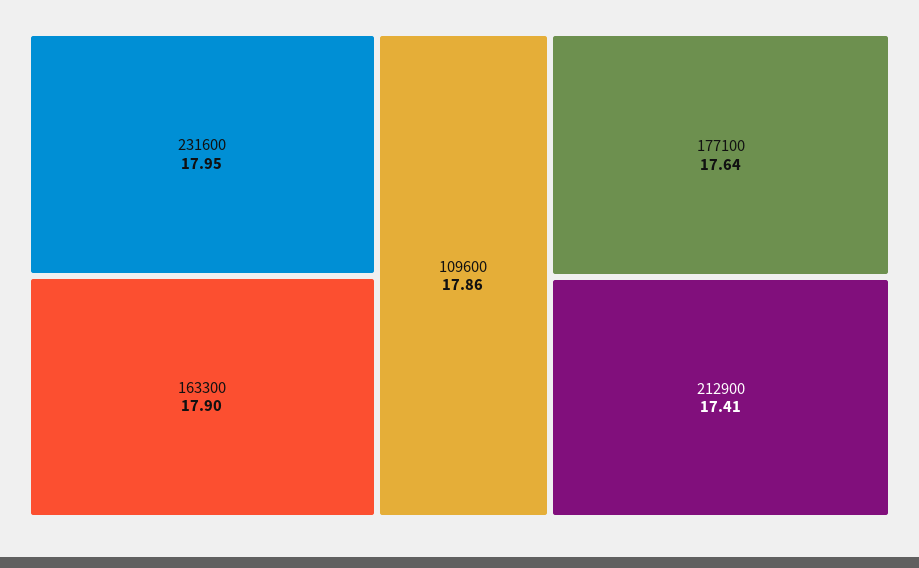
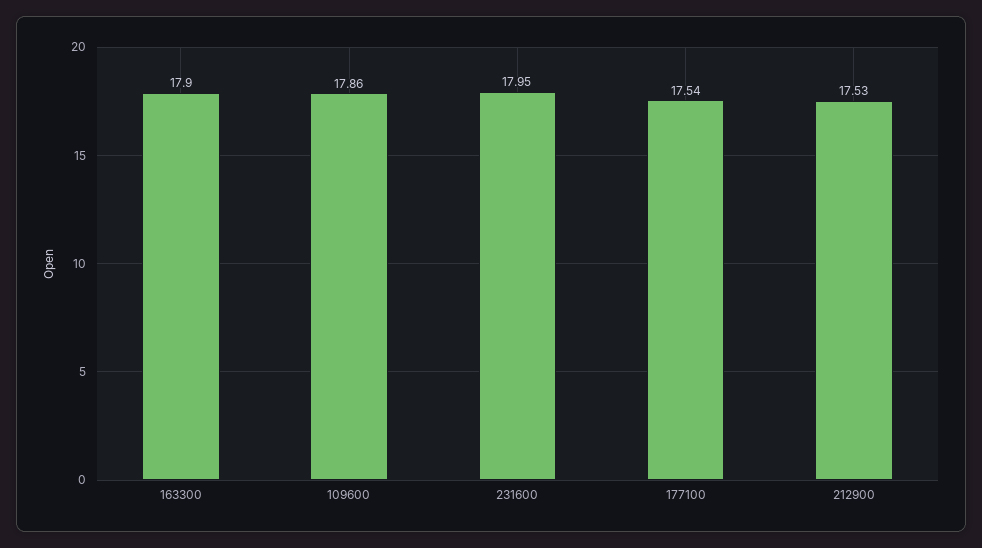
  {
    "231600": 17.95,
    "163300": 17.9,
    "109600": 17.86,
-   "177100": 17.64,
+   "177100": 17.54,
-   "212900": 17.41
+   "212900": 17.53
  }

